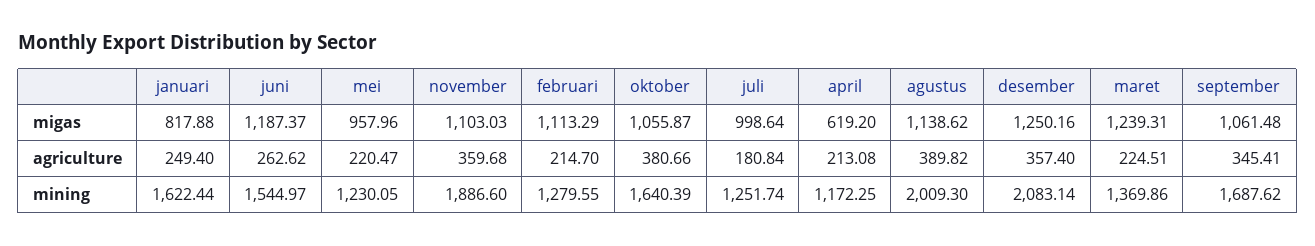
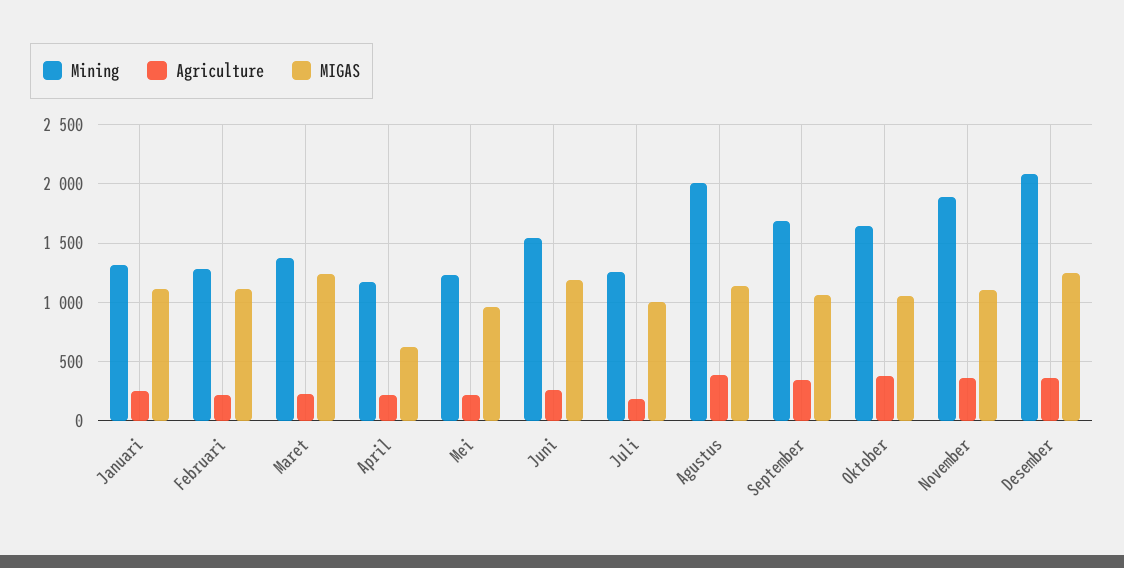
  {
    "migas": {
-     "januari": 817.88,
+     "januari": 1100,
      "juni": 1187.37,
      "mei": 957.96,
      "november": 1103.03,
      "februari": 1113.29,
      "oktober": 1055.87,
      "juli": 998.64,
      "april": 619.2,
      "agustus": 1138.62,
      "desember": 1250.16,
      "maret": 1239.31,
      "september": 1061.48
    },
    "agriculture": {
      "januari": 249.4,
      "juni": 262.62,
      "mei": 220.47,
      "november": 359.68,
      "februari": 214.7,
      "oktober": 380.66,
      "juli": 180.84,
      "april": 213.08,
      "agustus": 389.82,
      "desember": 357.4,
      "maret": 224.51,
      "september": 345.41
    },
    "mining": {
-     "januari": 1622.44,
+     "januari": 1300,
      "juni": 1544.97,
      "mei": 1230.05,
      "november": 1886.6,
      "februari": 1279.55,
      "oktober": 1640.39,
      "juli": 1251.74,
      "april": 1172.25,
      "agustus": 2009.3,
      "desember": 2083.14,
      "maret": 1369.86,
      "september": 1687.62
    }
  }

